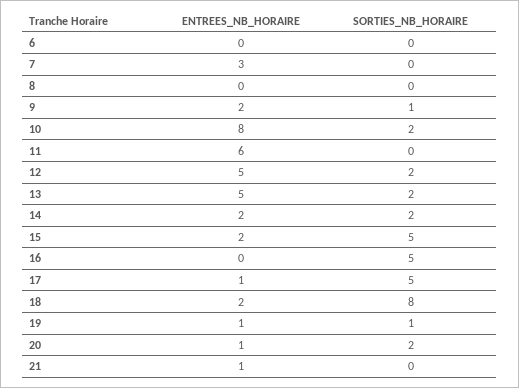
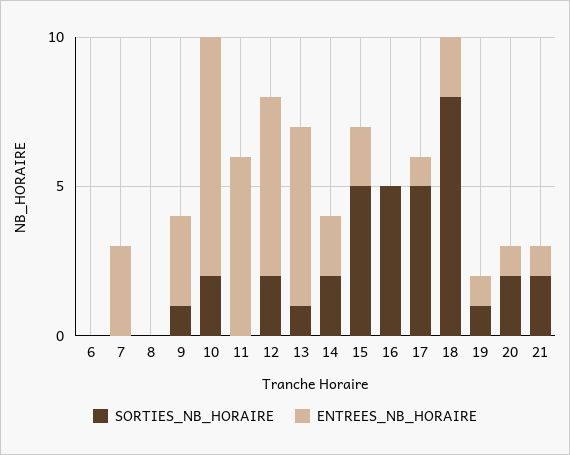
  {
    "ENTREES_NB_HORAIRE": {
      "6": 0,
      "7": 3,
      "8": 0,
-     "9": 2,
+     "9": 3,
      "10": 8,
      "11": 6,
-     "12": 5,
+     "12": 6,
-     "13": 5,
+     "13": 6,
      "14": 2,
      "15": 2,
      "16": 0,
      "17": 1,
      "18": 2,
      "19": 1,
      "20": 1,
      "21": 1
    },
    "SORTIES_NB_HORAIRE": {
      "6": 0,
      "7": 0,
      "8": 0,
      "9": 1,
      "10": 2,
      "11": 0,
      "12": 2,
-     "13": 2,
+     "13": 1,
      "14": 2,
      "15": 5,
      "16": 5,
      "17": 5,
      "18": 8,
      "19": 1,
      "20": 2,
-     "21": 0
+     "21": 2
    }
  }

